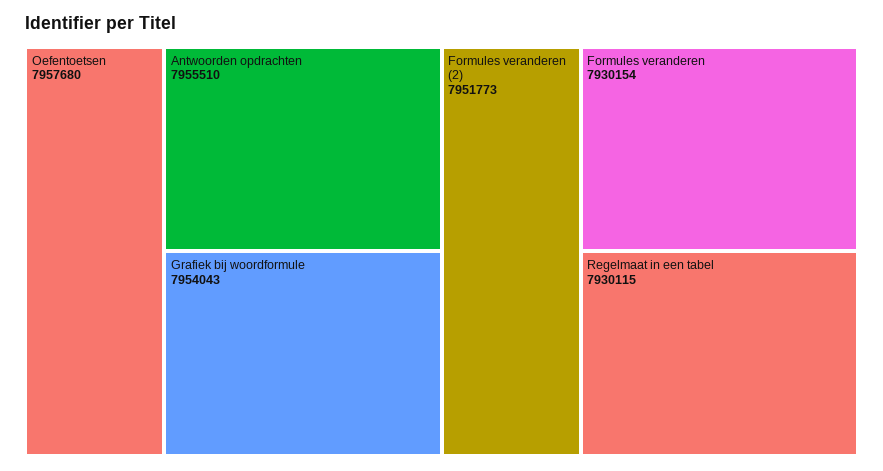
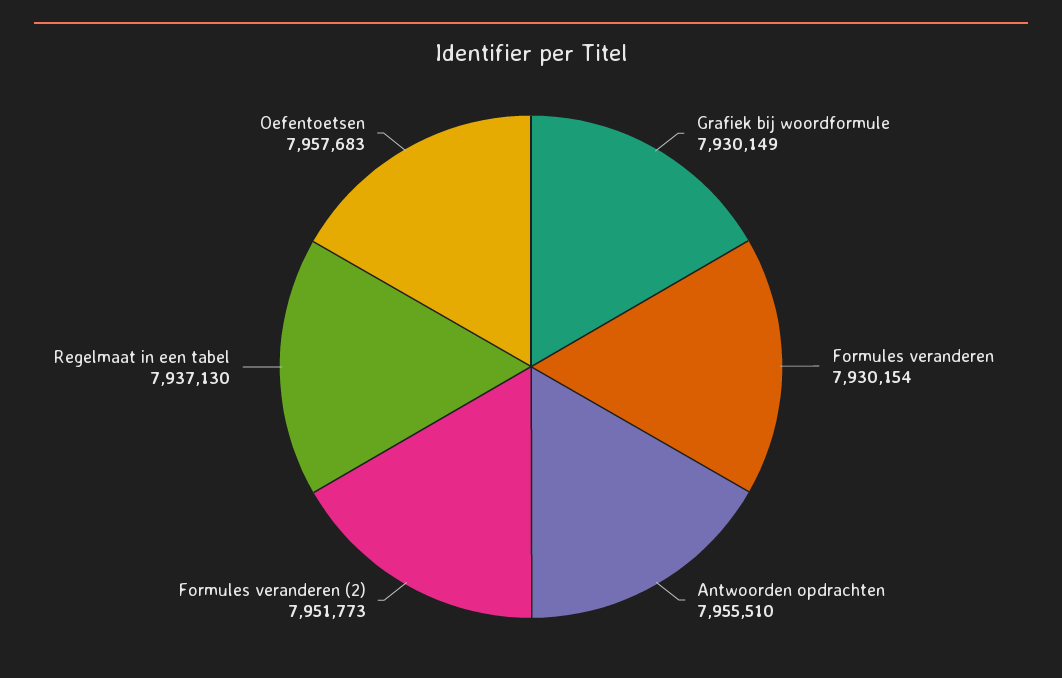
  {
-   "Oefentoetsen": 7957680,
+   "Oefentoetsen": 7957683,
    "Antwoorden opdrachten": 7955510,
-   "Grafiek bij woordformule": 7954043,
+   "Grafiek bij woordformule": 7930149,
    "Formules veranderen (2)": 7951773,
    "Formules veranderen": 7930154,
-   "Regelmaat in een tabel": 7930115
+   "Regelmaat in een tabel": 7937130
  }

